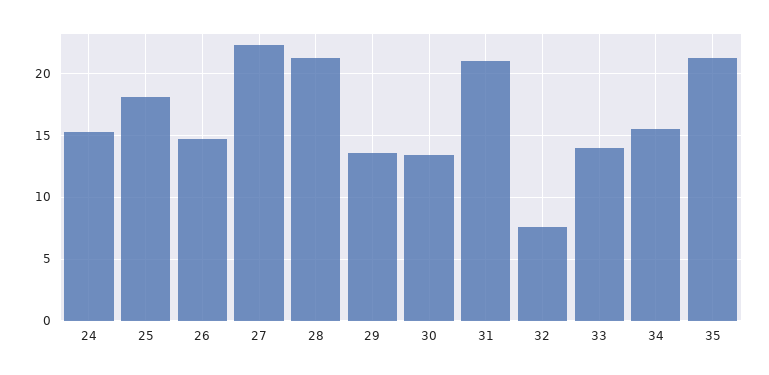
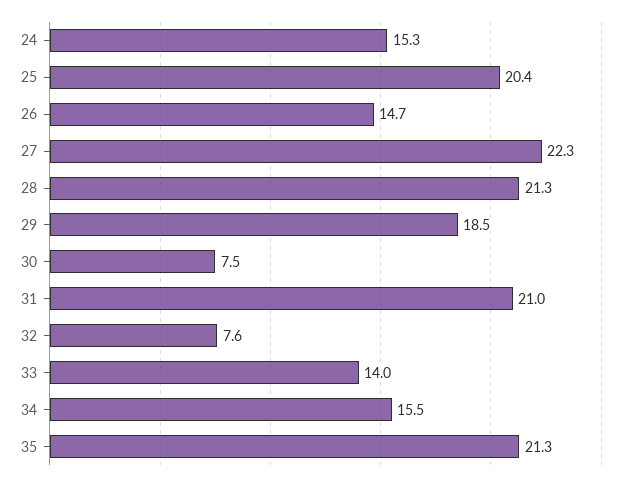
  {
    "24": 15.3,
-   "25": 18,
+   "25": 20.4,
    "26": 14.7,
    "27": 22.3,
    "28": 21.3,
-   "29": 13.5,
+   "29": 18.5,
-   "30": 13.5,
+   "30": 7.5,
    "31": 21,
    "32": 7.6,
    "33": 14,
    "34": 15.5,
    "35": 21.3
  }

